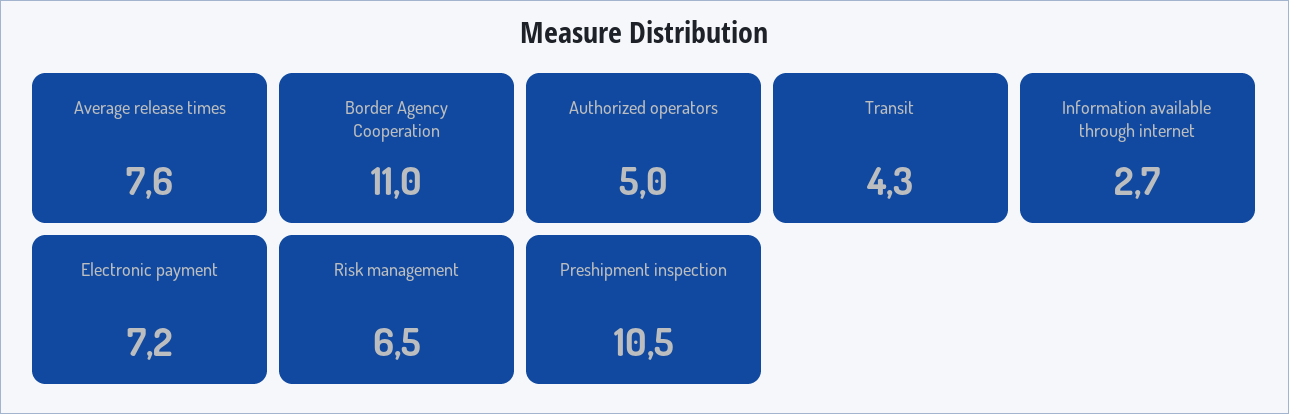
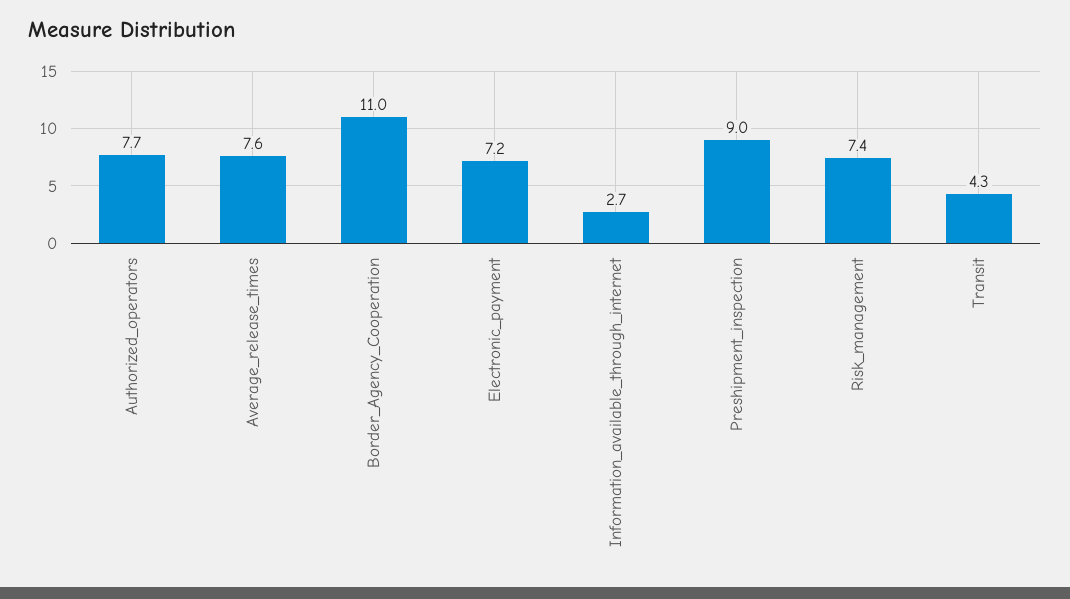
  {
    "Average release times": 7.6,
    "Border Agency Cooperation": 11,
-   "Authorized operators": 5,
+   "Authorized operators": 7.7,
    "Transit": 4.3,
    "Information available through internet": 2.7,
    "Electronic payment": 7.2,
-   "Risk management": 6.5,
+   "Risk management": 7.4,
-   "Preshipment inspection": 10.5
+   "Preshipment inspection": 9
  }

